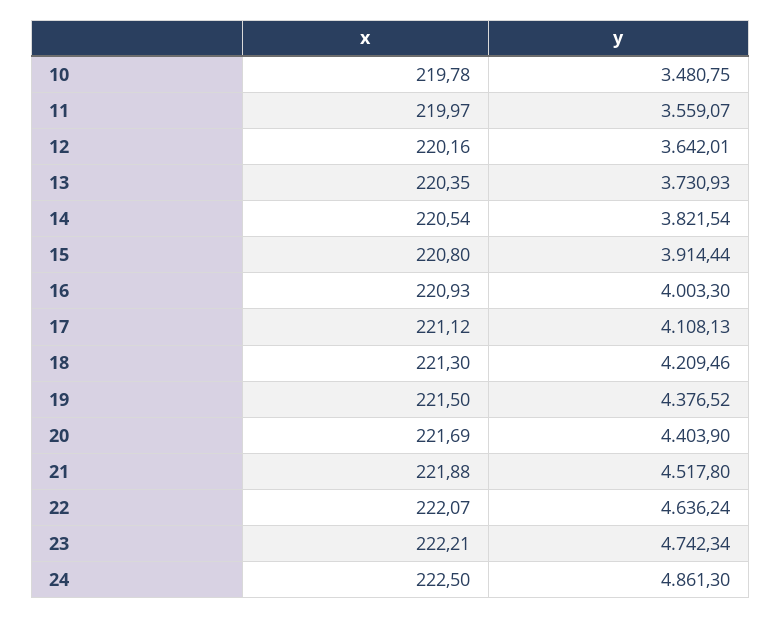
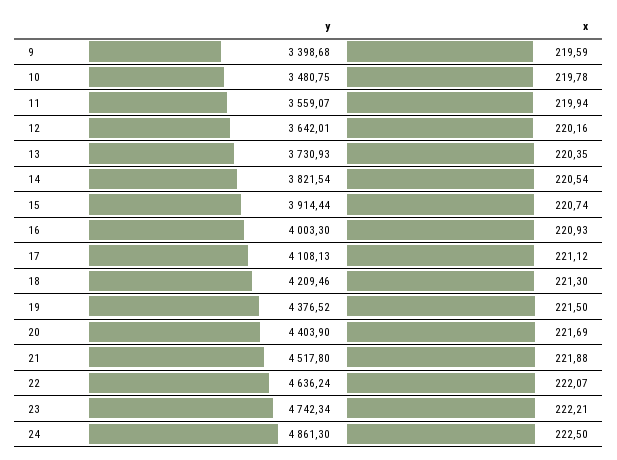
  {
    "x": {
      "10": 219.78,
-     "11": 219.97,
+     "11": 219.94,
      "12": 220.16,
      "13": 220.35,
      "14": 220.54,
-     "15": 220.8,
+     "15": 220.74,
      "16": 220.93,
      "17": 221.12,
      "18": 221.3,
      "19": 221.5,
      "20": 221.69,
      "21": 221.88,
      "22": 222.07,
      "23": 222.21,
-     "24": 222.5
+     "24": 222.5,
+     "9": 219.59
    },
    "y": {
      "10": 3480.75,
      "11": 3559.07,
      "12": 3642.01,
      "13": 3730.93,
      "14": 3821.54,
      "15": 3914.44,
      "16": 4003.3,
      "17": 4108.13,
      "18": 4209.46,
      "19": 4376.52,
      "20": 4403.9,
      "21": 4517.8,
      "22": 4636.24,
      "23": 4742.34,
-     "24": 4861.3
+     "24": 4861.3,
+     "9": 3398.68
    }
  }

